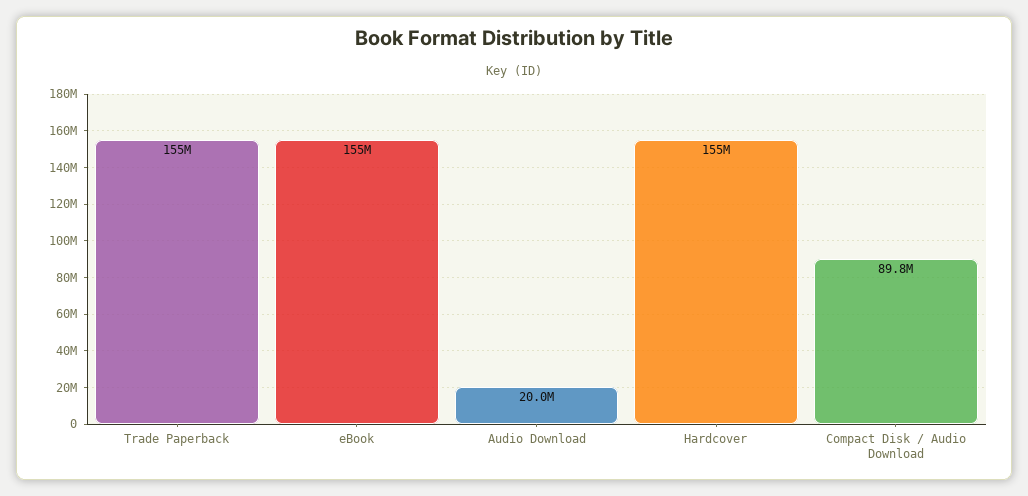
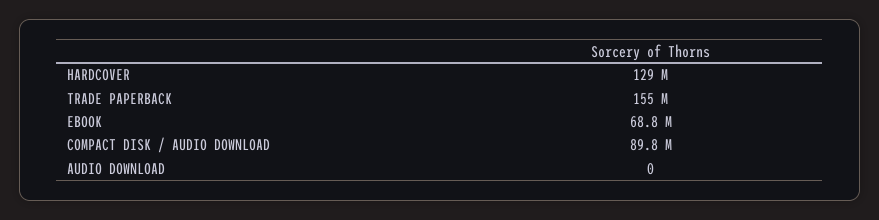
  {
    "Trade Paperback": 155000000,
-   "eBook": 155000000,
+   "eBook": 68800000,
-   "Audio Download": 20000000,
+   "Audio Download": 0,
-   "Hardcover": 155000000,
+   "Hardcover": 129000000,
    "Compact Disk / Audio Download": 89800000
  }

